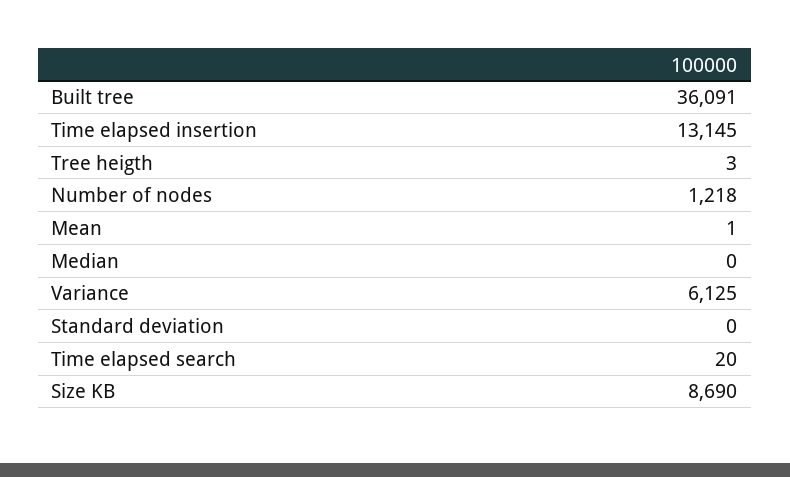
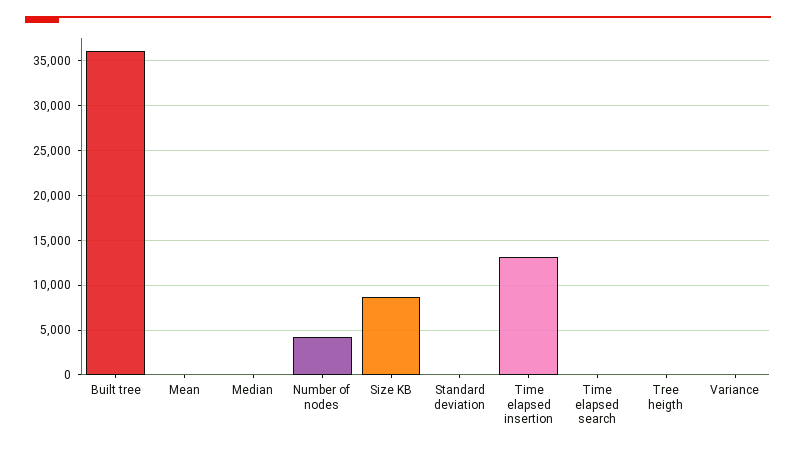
  {
    "Built tree": 36091,
    "Time elapsed insertion": 13145,
    "Tree heigth": 3,
-   "Number of nodes": 1218,
+   "Number of nodes": 4000,
    "Mean": 1,
    "Median": 0,
-   "Variance": 6125,
+   "Variance": 0,
    "Standard deviation": 0,
    "Time elapsed search": 20,
    "Size KB": 8690
  }

